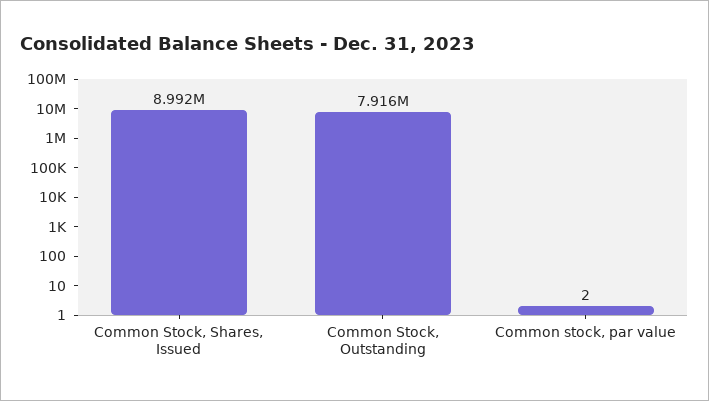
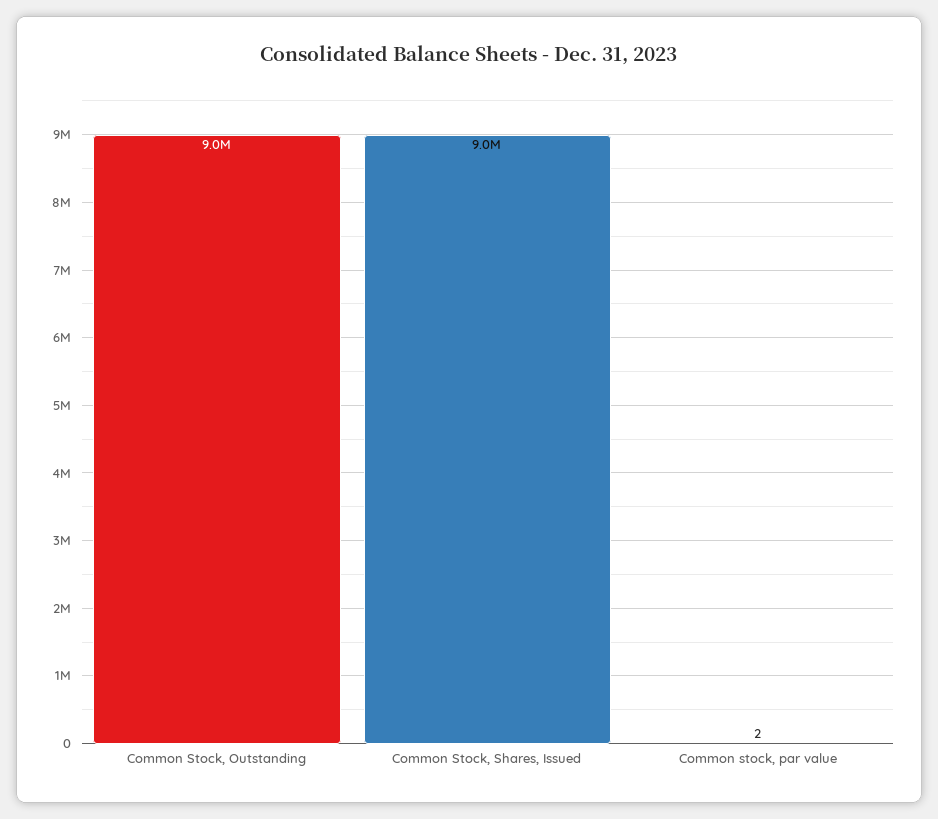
  {
    "Common Stock, Shares, Issued": 8992000,
-   "Common Stock, Outstanding": 7916000,
+   "Common Stock, Outstanding": 9000000,
    "Common stock, par value": 2
  }

